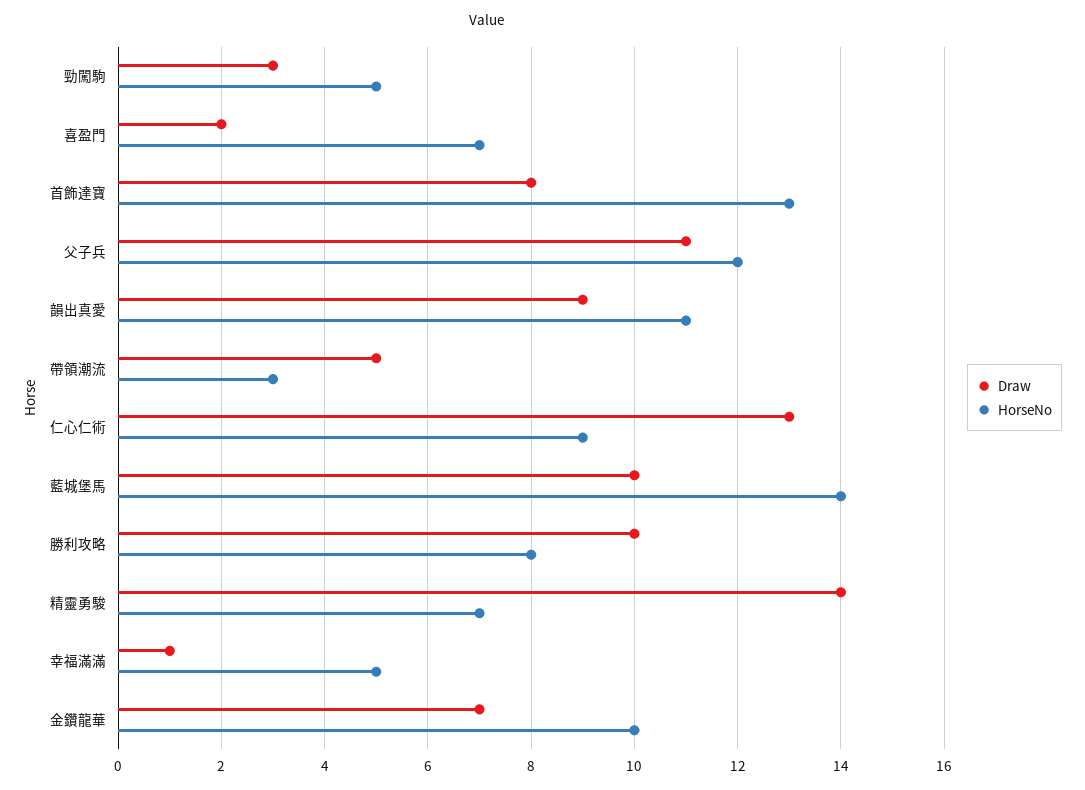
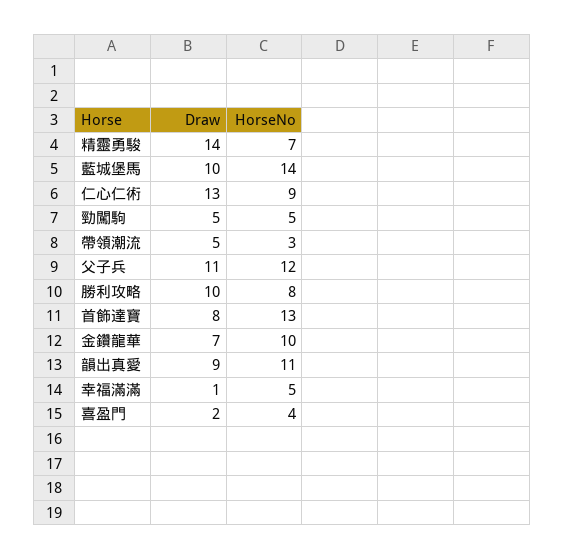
  {
    "Draw": {
-     "勁闖駒": 3,
+     "勁闖駒": 5,
      "喜盈門": 2,
      "首飾達寶": 8,
      "父子兵": 11,
      "韻出真愛": 9,
      "帶領潮流": 5,
      "仁心仁術": 13,
      "藍城堡馬": 10,
      "勝利攻略": 10,
      "精靈勇駿": 14,
      "幸福滿滿": 1,
      "金鑽龍華": 7
    },
    "HorseNo": {
      "勁闖駒": 5,
-     "喜盈門": 7,
+     "喜盈門": 4,
      "首飾達寶": 13,
      "父子兵": 12,
      "韻出真愛": 11,
      "帶領潮流": 3,
      "仁心仁術": 9,
      "藍城堡馬": 14,
      "勝利攻略": 8,
      "精靈勇駿": 7,
      "幸福滿滿": 5,
      "金鑽龍華": 10
    }
  }

